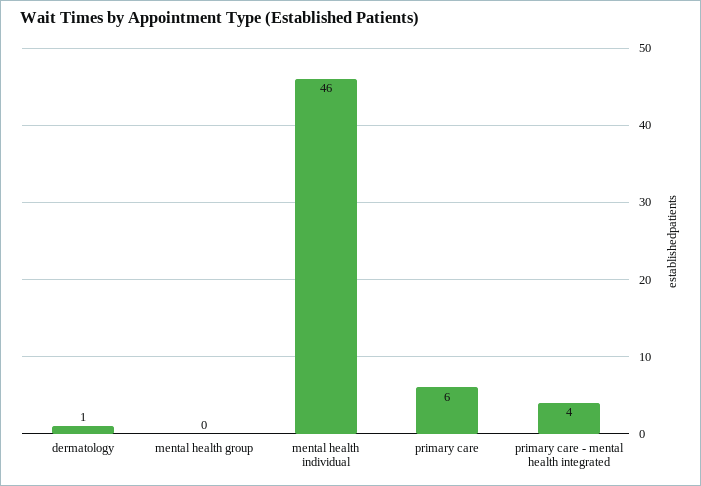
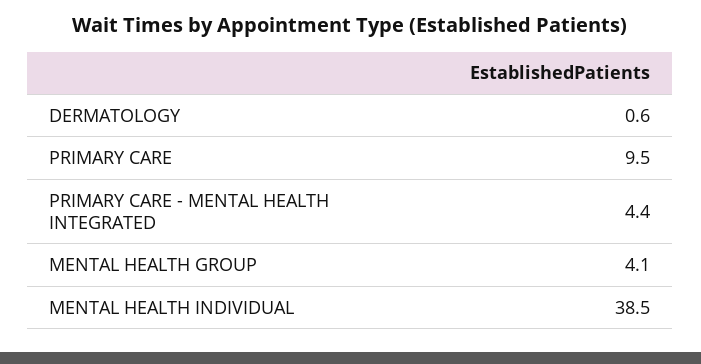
  {
    "dermatology": 0.6,
-   "mental health group": 0,
+   "mental health group": 4.1,
-   "mental health individual": 46,
+   "mental health individual": 38.5,
-   "primary care": 6,
+   "primary care": 9.5,
    "primary care - mental health integrated": 4.4
  }

